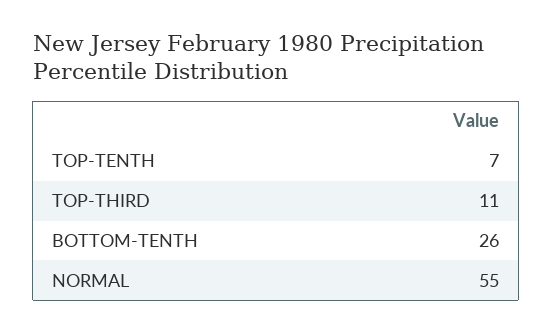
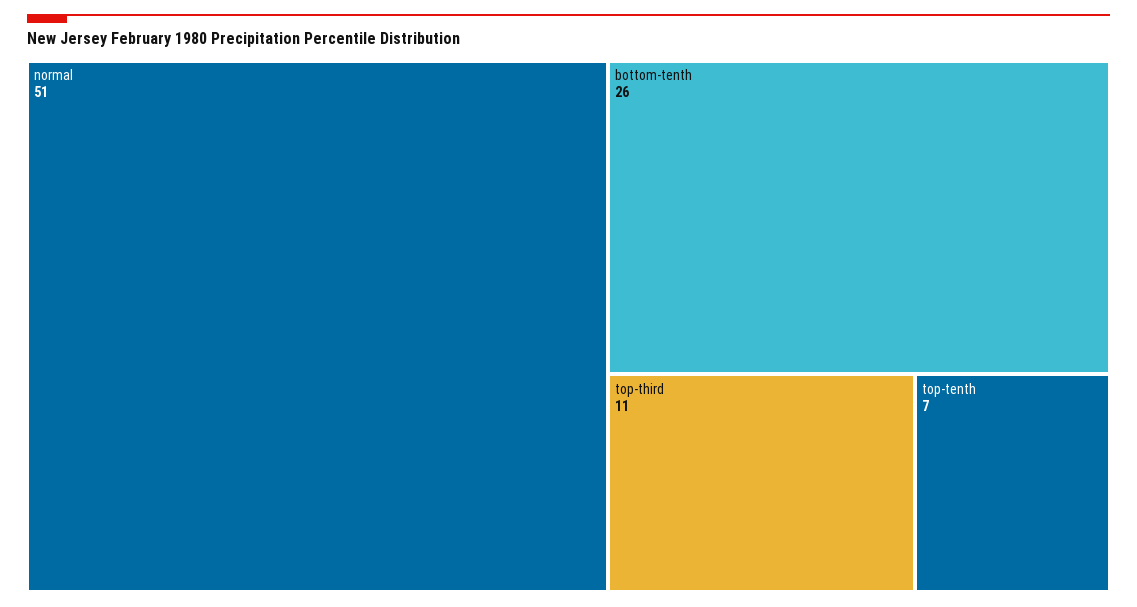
  {
    "TOP-TENTH": 7,
    "TOP-THIRD": 11,
    "BOTTOM-TENTH": 26,
-   "NORMAL": 55
+   "NORMAL": 51
  }

